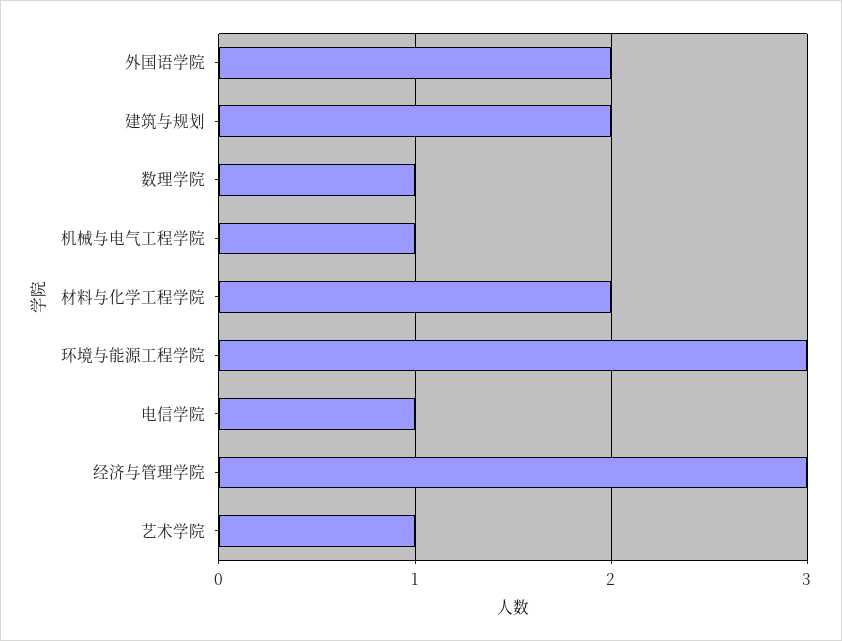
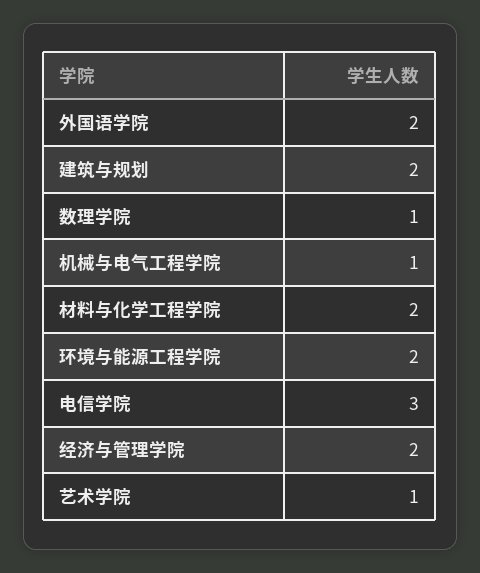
  {
    "外国语学院": 2,
    "建筑与规划": 2,
    "数理学院": 1,
    "机械与电气工程学院": 1,
    "材料与化学工程学院": 2,
-   "环境与能源工程学院": 3,
+   "环境与能源工程学院": 2,
-   "电信学院": 1,
+   "电信学院": 3,
-   "经济与管理学院": 3,
+   "经济与管理学院": 2,
    "艺术学院": 1
  }

